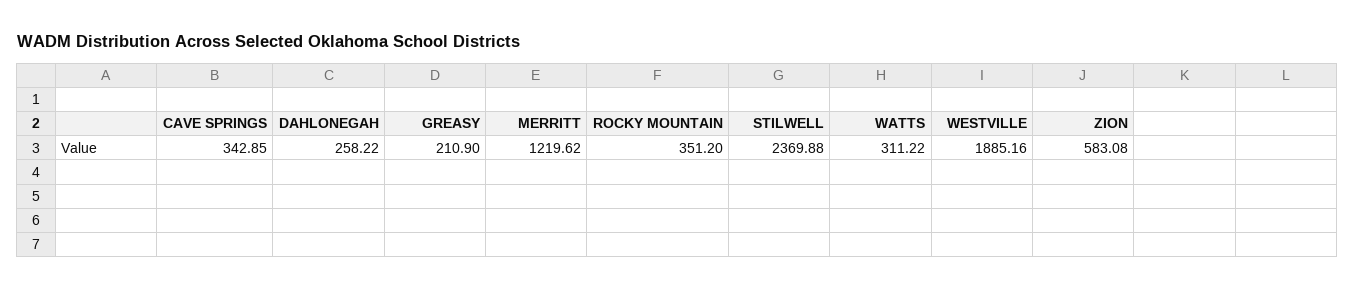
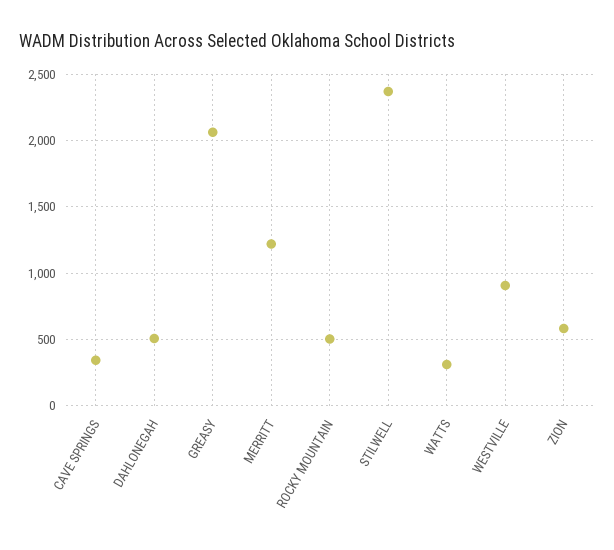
  {
    "CAVE SPRINGS": 342.85,
-   "DAHLONEGAH": 258.22,
+   "DAHLONEGAH": 500,
-   "GREASY": 210.9,
+   "GREASY": 2050,
    "MERRITT": 1219.62,
-   "ROCKY MOUNTAIN": 351.2,
+   "ROCKY MOUNTAIN": 500,
    "STILWELL": 2369.88,
    "WATTS": 311.22,
-   "WESTVILLE": 1885.16,
+   "WESTVILLE": 900,
    "ZION": 583.08
  }

